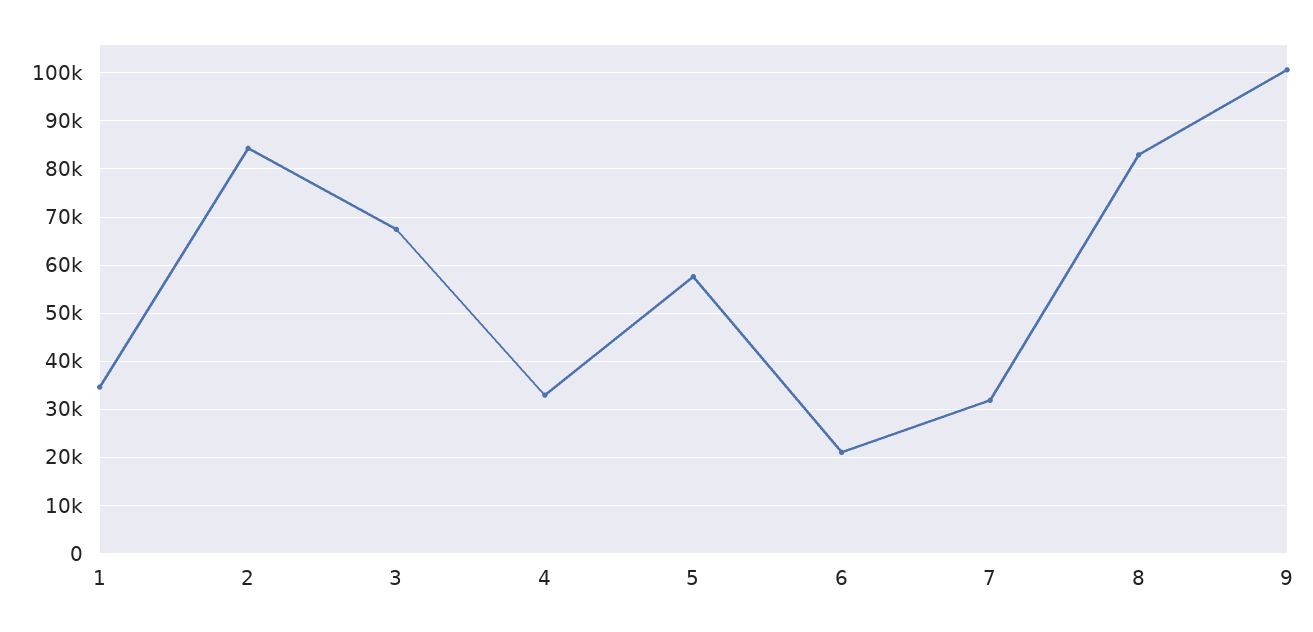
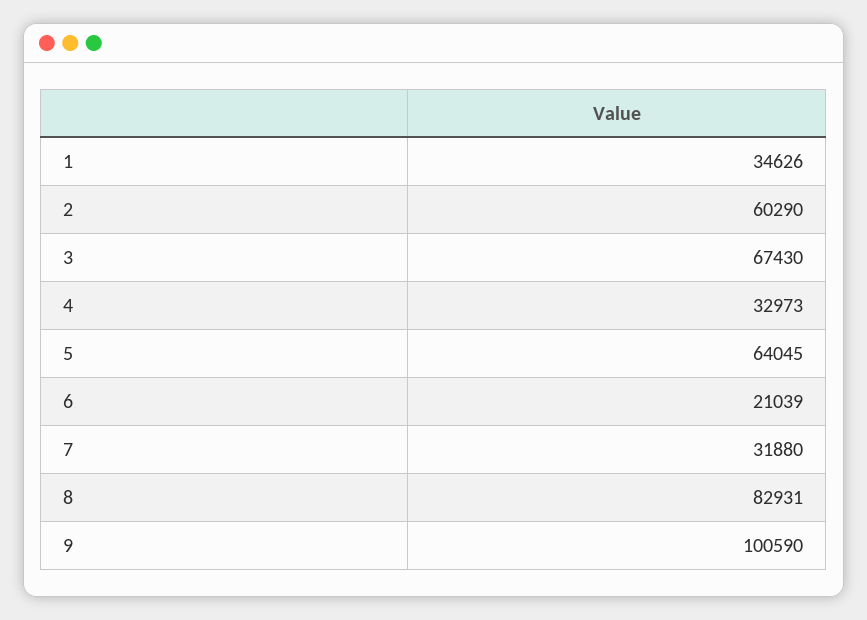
  {
    "1": 34626,
-   "2": 84000,
+   "2": 60290,
    "3": 67430,
    "4": 32973,
-   "5": 58000,
+   "5": 64045,
    "6": 21039,
    "7": 31880,
    "8": 82931,
    "9": 100590
  }

